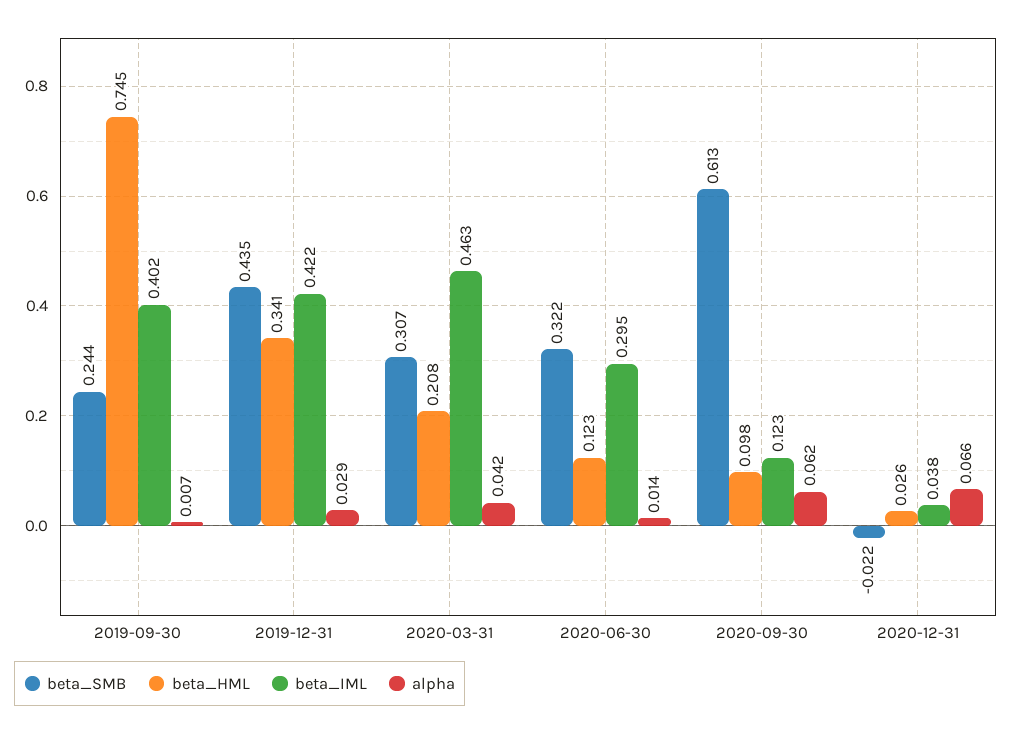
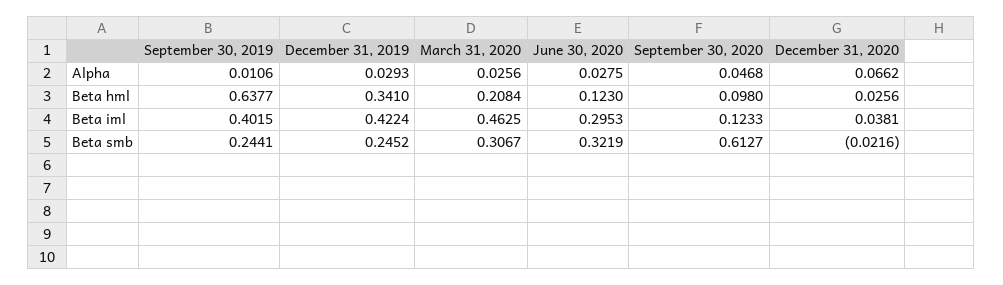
  {
    "beta_SMB": {
      "2019-09-30": 0.2441,
-     "2019-12-31": 0.435,
+     "2019-12-31": 0.2452,
      "2020-03-31": 0.3067,
      "2020-06-30": 0.3219,
      "2020-09-30": 0.6127,
      "2020-12-31": -0.0216
    },
    "beta_HML": {
-     "2019-09-30": 0.745,
+     "2019-09-30": 0.6377,
      "2019-12-31": 0.341,
      "2020-03-31": 0.2084,
      "2020-06-30": 0.123,
      "2020-09-30": 0.098,
      "2020-12-31": 0.0256
    },
    "beta_IML": {
      "2019-09-30": 0.4015,
      "2019-12-31": 0.4224,
      "2020-03-31": 0.4625,
      "2020-06-30": 0.2953,
      "2020-09-30": 0.1233,
      "2020-12-31": 0.0381
    },
    "alpha": {
-     "2019-09-30": 0.007,
+     "2019-09-30": 0.0106,
      "2019-12-31": 0.0293,
-     "2020-03-31": 0.042,
+     "2020-03-31": 0.0256,
-     "2020-06-30": 0.014,
+     "2020-06-30": 0.0275,
-     "2020-09-30": 0.062,
+     "2020-09-30": 0.0468,
      "2020-12-31": 0.0662
    }
  }

